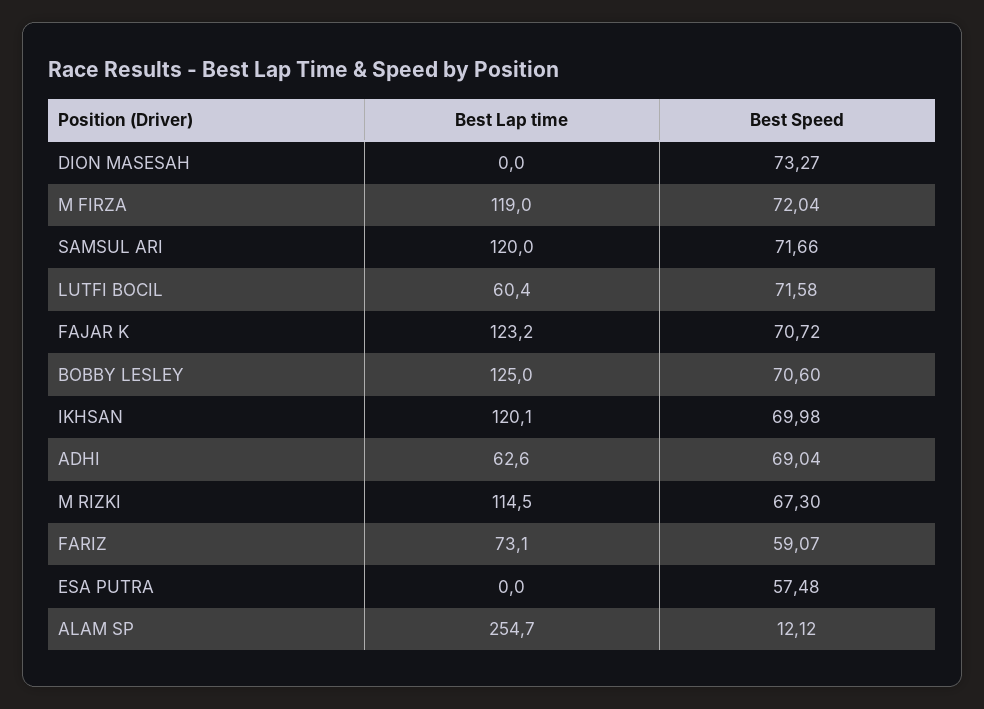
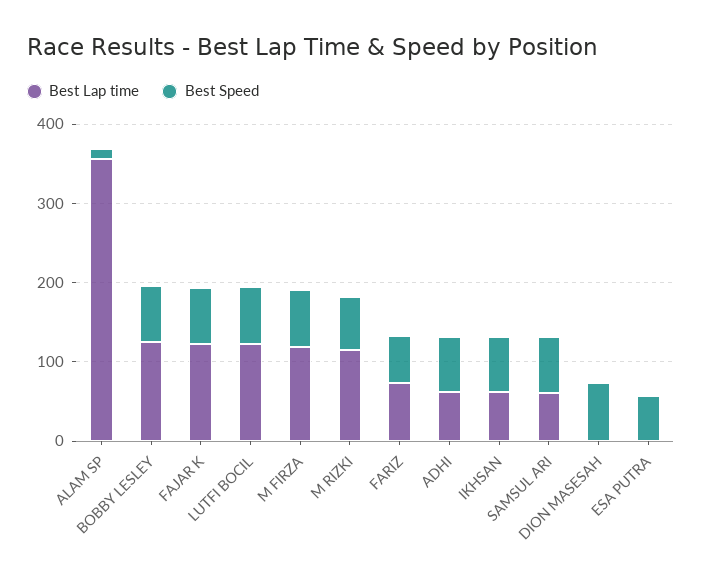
  {
    "Best Lap time": {
      "DION MASESAH": 0,
      "M FIRZA": 119,
-     "SAMSUL ARI": 120,
+     "SAMSUL ARI": 60,
-     "LUTFI BOCIL": 60.4,
+     "LUTFI BOCIL": 120,
      "FAJAR K": 123.2,
      "BOBBY LESLEY": 125,
-     "IKHSAN": 120.1,
+     "IKHSAN": 60,
      "ADHI": 62.6,
      "M RIZKI": 114.5,
      "FARIZ": 73.1,
      "ESA PUTRA": 0,
-     "ALAM SP": 254.7
+     "ALAM SP": 360
    },
    "Best Speed": {
      "DION MASESAH": 73.27,
      "M FIRZA": 72.04,
      "SAMSUL ARI": 71.66,
      "LUTFI BOCIL": 71.58,
      "FAJAR K": 70.72,
      "BOBBY LESLEY": 70.6,
      "IKHSAN": 69.98,
      "ADHI": 69.04,
      "M RIZKI": 67.3,
      "FARIZ": 59.07,
      "ESA PUTRA": 57.48,
      "ALAM SP": 12.12
    }
  }

